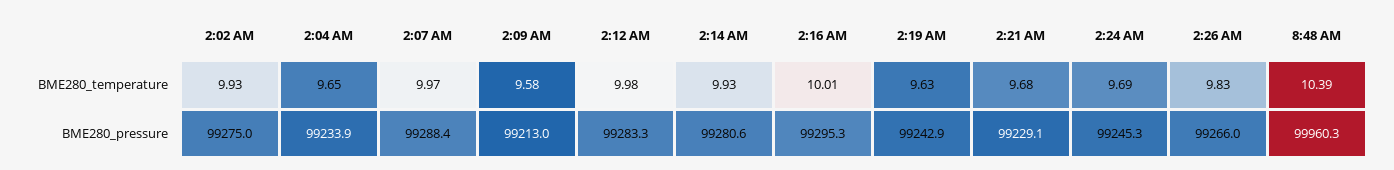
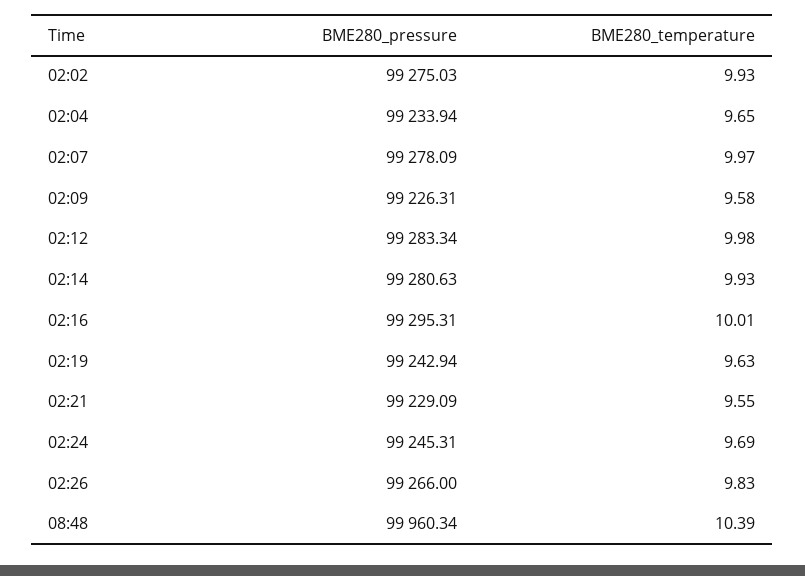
  {
    "2:02 AM": {
      "BME280_temperature": 9.93,
      "BME280_pressure": 99275.03
    },
    "2:04 AM": {
      "BME280_temperature": 9.65,
      "BME280_pressure": 99233.94
    },
    "2:07 AM": {
      "BME280_temperature": 9.97,
-     "BME280_pressure": 99288.4
+     "BME280_pressure": 99278.09
    },
    "2:09 AM": {
      "BME280_temperature": 9.58,
-     "BME280_pressure": 99213
+     "BME280_pressure": 99226.31
    },
    "2:12 AM": {
      "BME280_temperature": 9.98,
      "BME280_pressure": 99283.34
    },
    "2:14 AM": {
      "BME280_temperature": 9.93,
      "BME280_pressure": 99280.63
    },
    "2:16 AM": {
      "BME280_temperature": 10.01,
      "BME280_pressure": 99295.31
    },
    "2:19 AM": {
      "BME280_temperature": 9.63,
      "BME280_pressure": 99242.94
    },
    "2:21 AM": {
-     "BME280_temperature": 9.68,
+     "BME280_temperature": 9.55,
      "BME280_pressure": 99229.09
    },
    "2:24 AM": {
      "BME280_temperature": 9.69,
      "BME280_pressure": 99245.31
    },
    "2:26 AM": {
      "BME280_temperature": 9.83,
      "BME280_pressure": 99266
    },
    "8:48 AM": {
      "BME280_temperature": 10.39,
      "BME280_pressure": 99960.34
    }
  }

